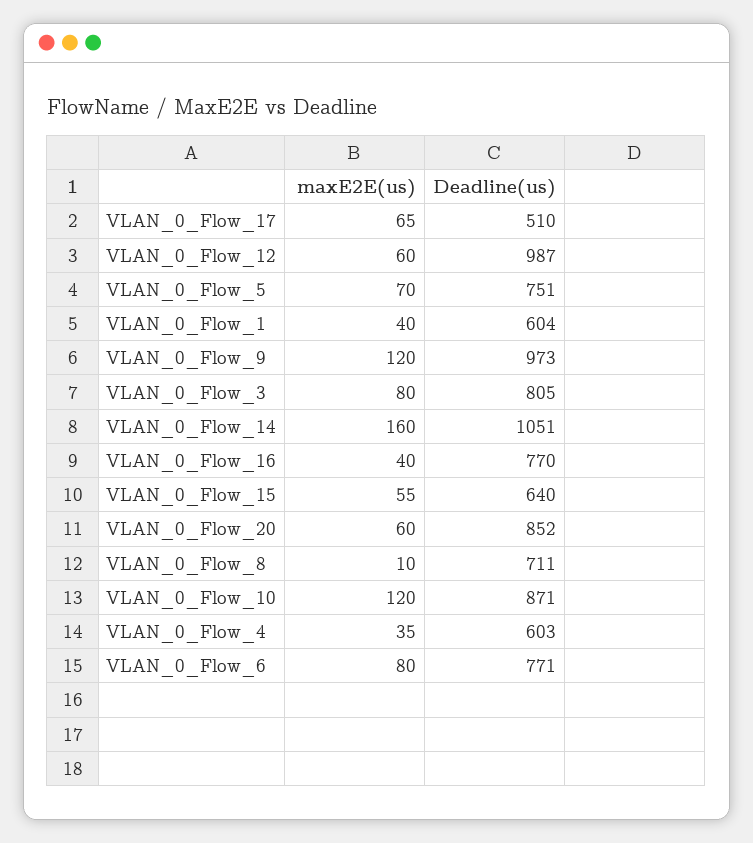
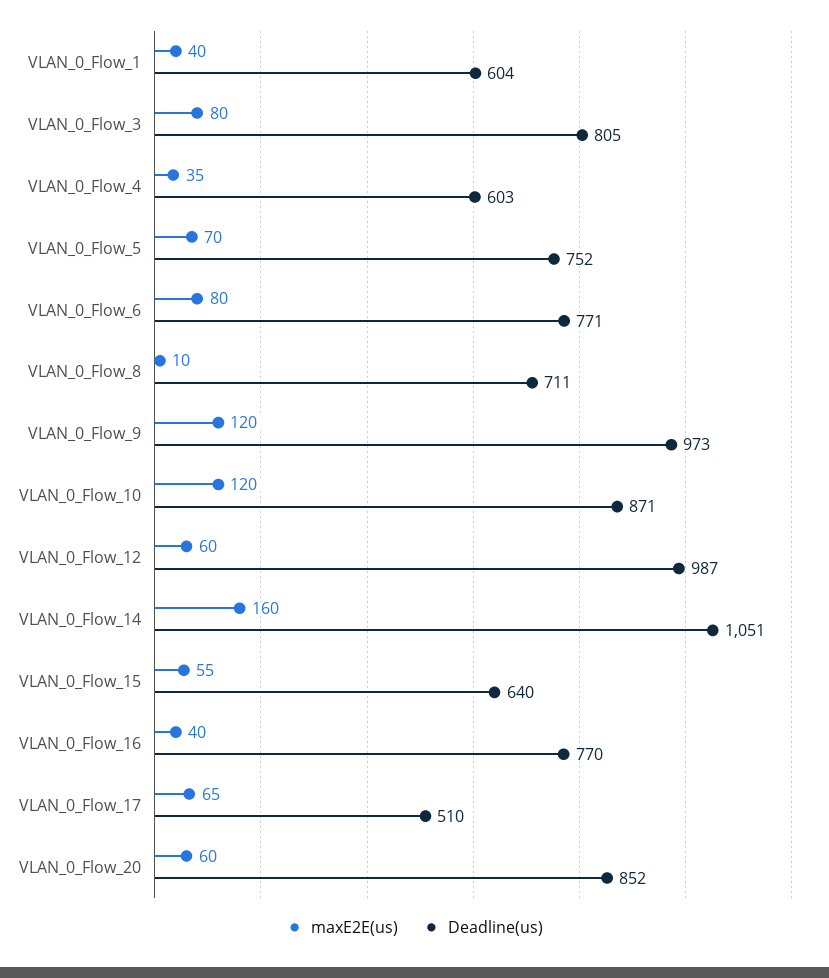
  {
    "maxE2E(us)": {
      "VLAN_0_Flow_17": 65,
      "VLAN_0_Flow_12": 60,
      "VLAN_0_Flow_5": 70,
      "VLAN_0_Flow_1": 40,
      "VLAN_0_Flow_9": 120,
      "VLAN_0_Flow_3": 80,
      "VLAN_0_Flow_14": 160,
      "VLAN_0_Flow_16": 40,
      "VLAN_0_Flow_15": 55,
      "VLAN_0_Flow_20": 60,
      "VLAN_0_Flow_8": 10,
      "VLAN_0_Flow_10": 120,
      "VLAN_0_Flow_4": 35,
      "VLAN_0_Flow_6": 80
    },
    "Deadline(us)": {
      "VLAN_0_Flow_17": 510,
      "VLAN_0_Flow_12": 987,
-     "VLAN_0_Flow_5": 751,
+     "VLAN_0_Flow_5": 752,
      "VLAN_0_Flow_1": 604,
      "VLAN_0_Flow_9": 973,
      "VLAN_0_Flow_3": 805,
      "VLAN_0_Flow_14": 1051,
      "VLAN_0_Flow_16": 770,
      "VLAN_0_Flow_15": 640,
      "VLAN_0_Flow_20": 852,
      "VLAN_0_Flow_8": 711,
      "VLAN_0_Flow_10": 871,
      "VLAN_0_Flow_4": 603,
      "VLAN_0_Flow_6": 771
    }
  }

